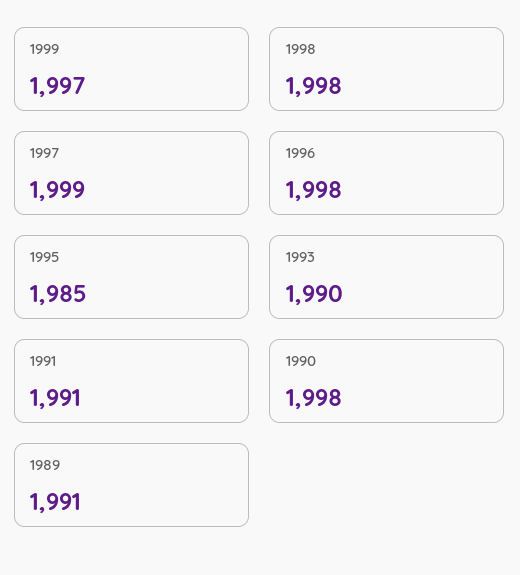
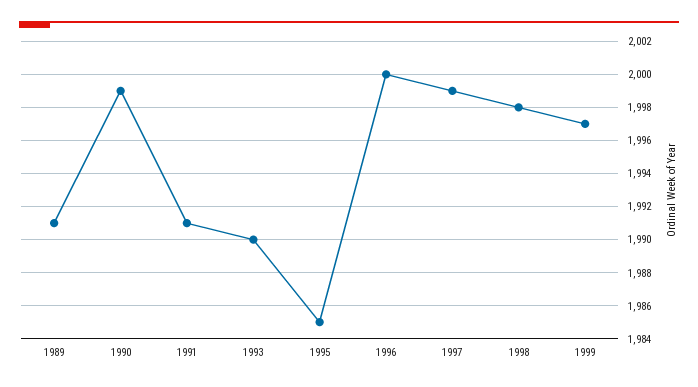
  {
    "1999": 1997,
    "1998": 1998,
    "1997": 1999,
-   "1996": 1998,
+   "1996": 2000,
    "1995": 1985,
    "1993": 1990,
    "1991": 1991,
-   "1990": 1998,
+   "1990": 1999,
    "1989": 1991
  }

